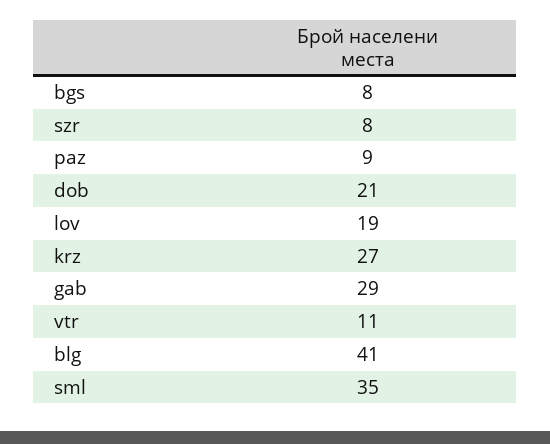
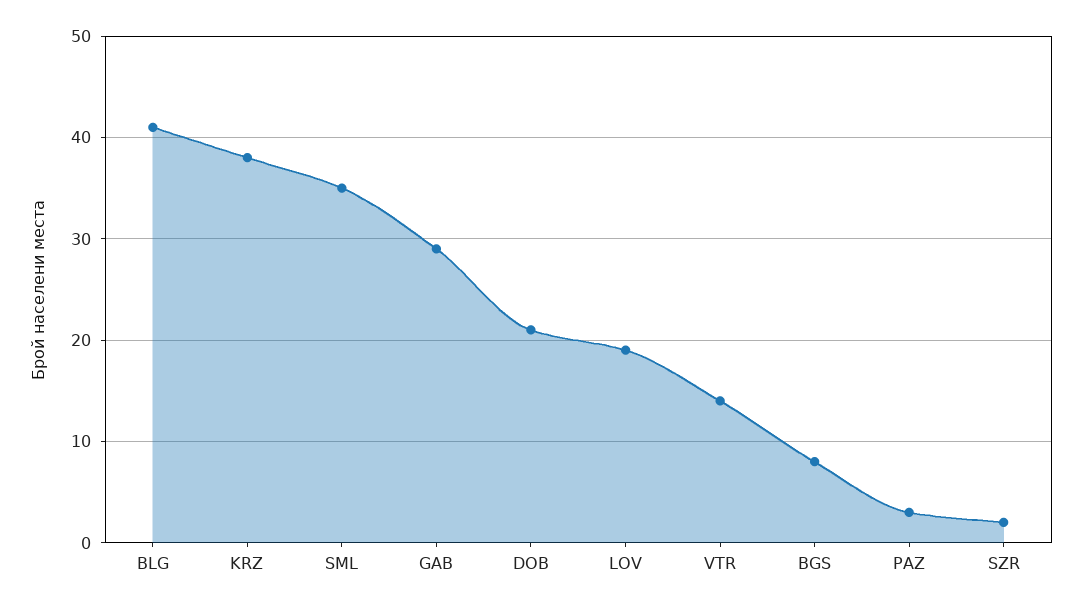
  {
    "bgs": 8,
-   "szr": 8,
+   "szr": 2,
-   "paz": 9,
+   "paz": 3,
    "dob": 21,
    "lov": 19,
-   "krz": 27,
+   "krz": 38,
    "gab": 29,
-   "vtr": 11,
+   "vtr": 14,
    "blg": 41,
    "sml": 35
  }

